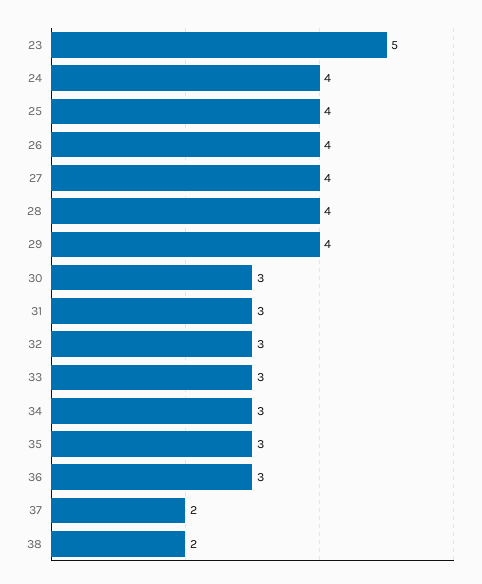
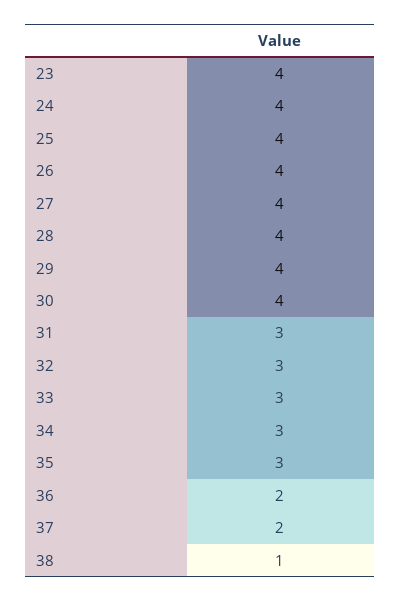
  {
-   "23": 5,
+   "23": 4,
    "24": 4,
    "25": 4,
    "26": 4,
    "27": 4,
    "28": 4,
    "29": 4,
-   "30": 3,
+   "30": 4,
    "31": 3,
    "32": 3,
    "33": 3,
    "34": 3,
    "35": 3,
-   "36": 3,
+   "36": 2,
    "37": 2,
-   "38": 2
+   "38": 1
  }

